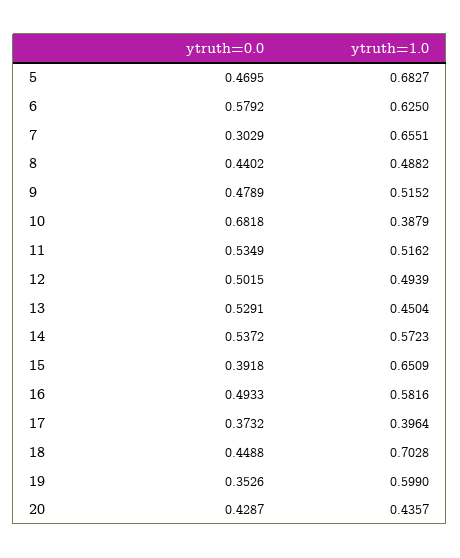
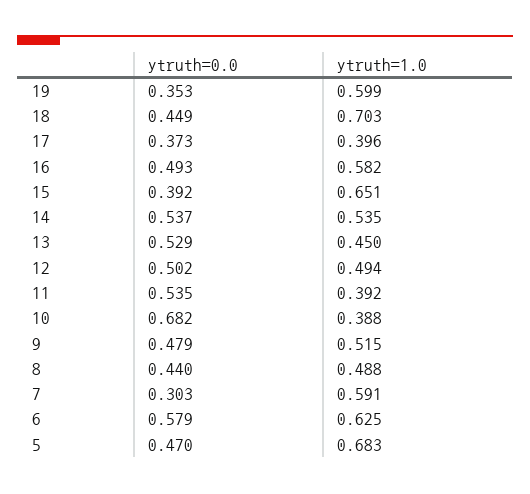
  {
    "ytruth=0.0": {
      "5": 0.4695,
      "6": 0.5792,
      "7": 0.3029,
      "8": 0.4402,
      "9": 0.4789,
      "10": 0.6818,
      "11": 0.5349,
      "12": 0.5015,
      "13": 0.5291,
      "14": 0.5372,
      "15": 0.3918,
      "16": 0.4933,
      "17": 0.3732,
      "18": 0.4488,
-     "19": 0.3526,
+     "19": 0.3526
-     "20": 0.4287
    },
    "ytruth=1.0": {
      "5": 0.6827,
      "6": 0.625,
-     "7": 0.6551,
+     "7": 0.591,
      "8": 0.4882,
      "9": 0.5152,
      "10": 0.3879,
-     "11": 0.5162,
+     "11": 0.392,
      "12": 0.4939,
      "13": 0.4504,
-     "14": 0.5723,
+     "14": 0.535,
      "15": 0.6509,
      "16": 0.5816,
      "17": 0.3964,
      "18": 0.7028,
-     "19": 0.599,
+     "19": 0.599
-     "20": 0.4357
    }
  }

